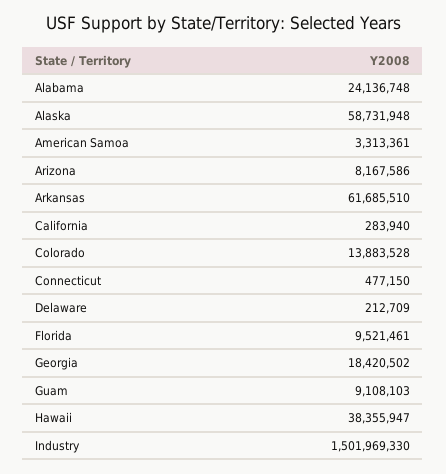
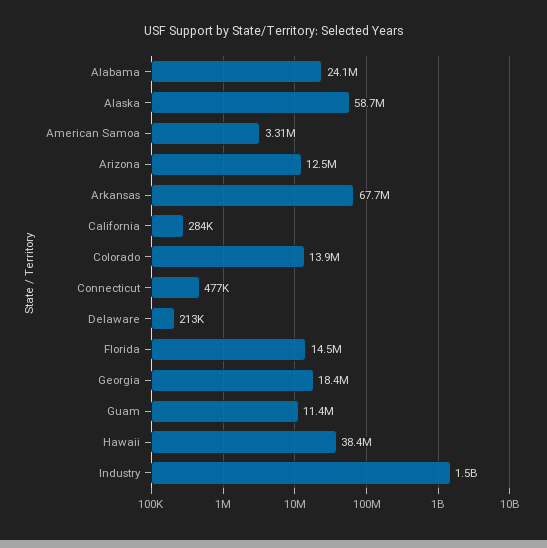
  {
    "Alabama": 24136748,
    "Alaska": 58731948,
    "American Samoa": 3313361,
-   "Arizona": 8167586,
+   "Arizona": 12500000,
-   "Arkansas": 61685510,
+   "Arkansas": 67700000,
    "California": 283940,
    "Colorado": 13883528,
    "Connecticut": 477150,
    "Delaware": 212709,
-   "Florida": 9521461,
+   "Florida": 14500000,
    "Georgia": 18420502,
-   "Guam": 9108103,
+   "Guam": 11400000,
    "Hawaii": 38355947,
    "Industry": 1501969330
  }

